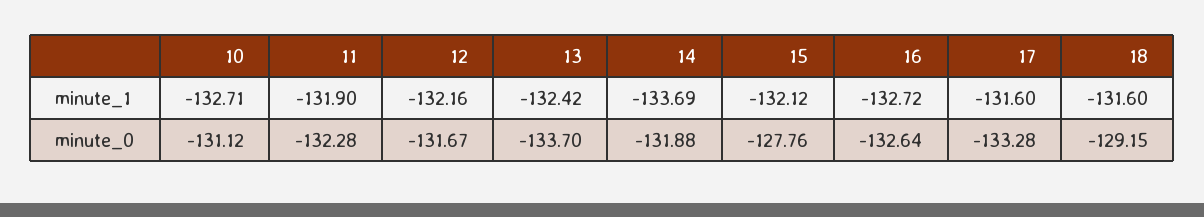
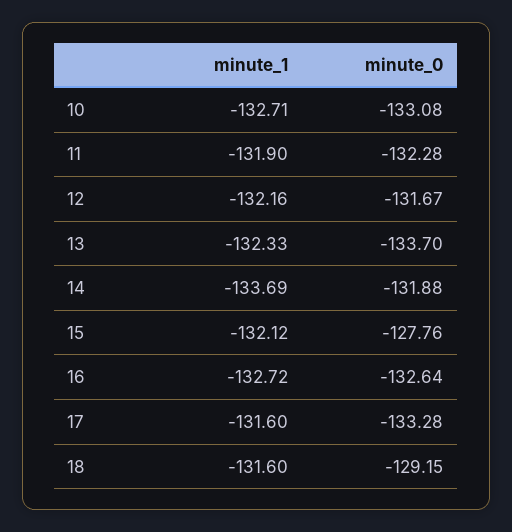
  {
    "10": {
      "minute_1": -132.71,
-     "minute_0": -131.12
+     "minute_0": -133.08
    },
    "11": {
      "minute_1": -131.9,
      "minute_0": -132.28
    },
    "12": {
      "minute_1": -132.16,
      "minute_0": -131.67
    },
    "13": {
-     "minute_1": -132.42,
+     "minute_1": -132.33,
      "minute_0": -133.7
    },
    "14": {
      "minute_1": -133.69,
      "minute_0": -131.88
    },
    "15": {
      "minute_1": -132.12,
      "minute_0": -127.76
    },
    "16": {
      "minute_1": -132.72,
      "minute_0": -132.64
    },
    "17": {
      "minute_1": -131.6,
      "minute_0": -133.28
    },
    "18": {
      "minute_1": -131.6,
      "minute_0": -129.15
    }
  }

